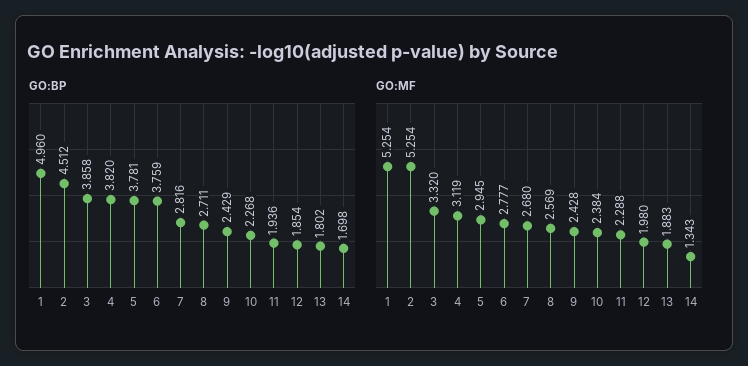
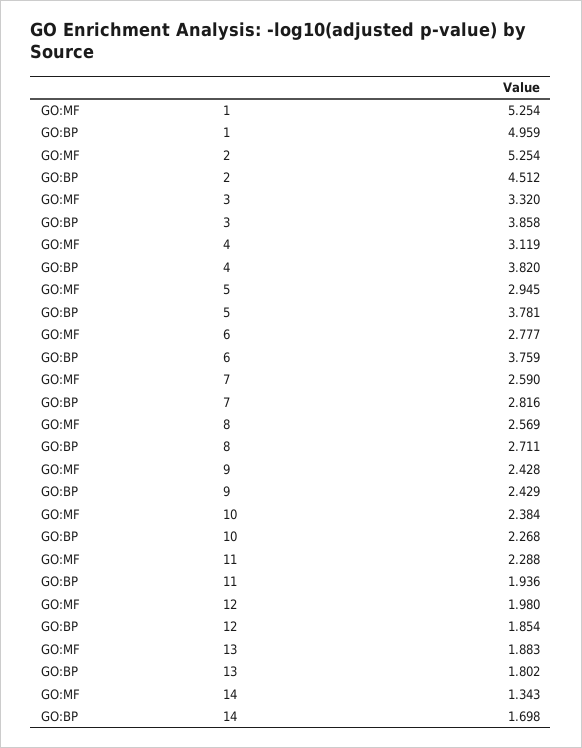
  {
    "GO:BP": {
-     "1": 4.96,
+     "1": 4.959,
      "2": 4.512,
      "3": 3.858,
      "4": 3.82,
      "5": 3.781,
      "6": 3.759,
      "7": 2.816,
      "8": 2.711,
      "9": 2.429,
      "10": 2.268,
      "11": 1.936,
      "12": 1.854,
      "13": 1.802,
      "14": 1.698
    },
    "GO:MF": {
      "1": 5.254,
      "2": 5.254,
      "3": 3.32,
      "4": 3.119,
      "5": 2.945,
      "6": 2.777,
-     "7": 2.68,
+     "7": 2.59,
      "8": 2.569,
      "9": 2.428,
      "10": 2.384,
      "11": 2.288,
      "12": 1.98,
      "13": 1.883,
      "14": 1.343
    }
  }

